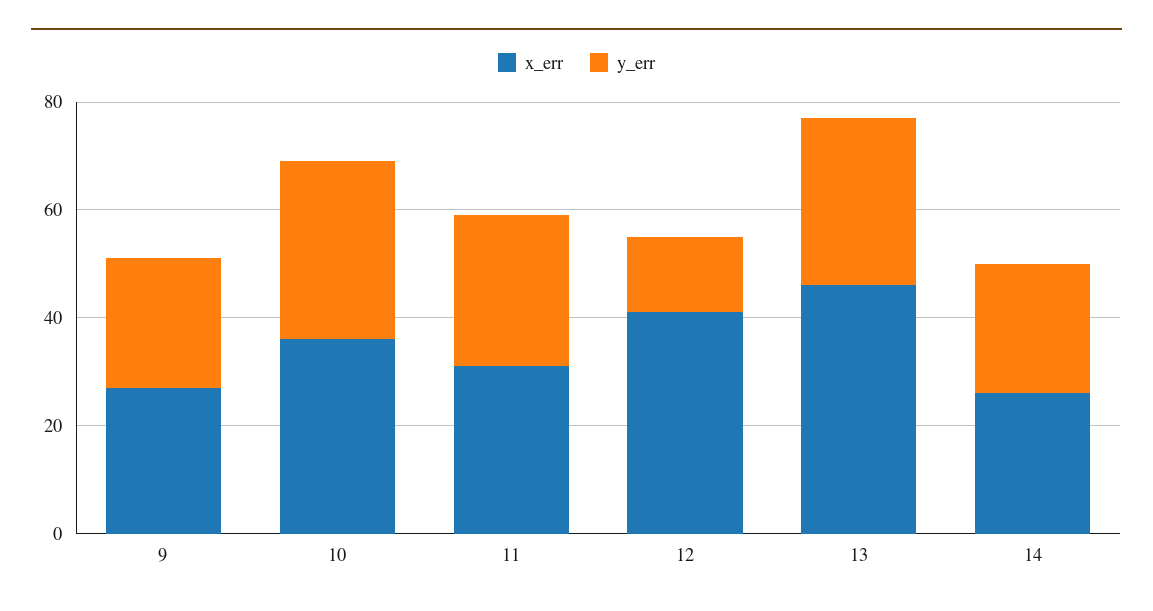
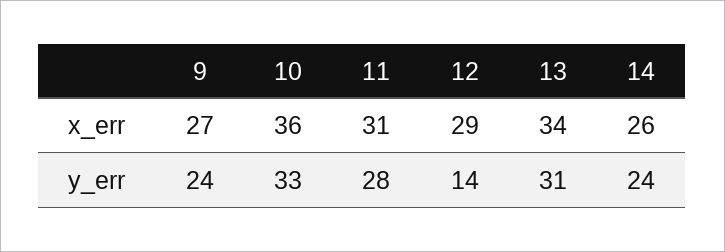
  {
    "x_err": {
      "9": 27,
      "10": 36,
      "11": 31,
-     "12": 40,
+     "12": 29,
-     "13": 45,
+     "13": 34,
      "14": 26
    },
    "y_err": {
      "9": 24,
      "10": 33,
      "11": 28,
      "12": 14,
      "13": 31,
      "14": 24
    }
  }

